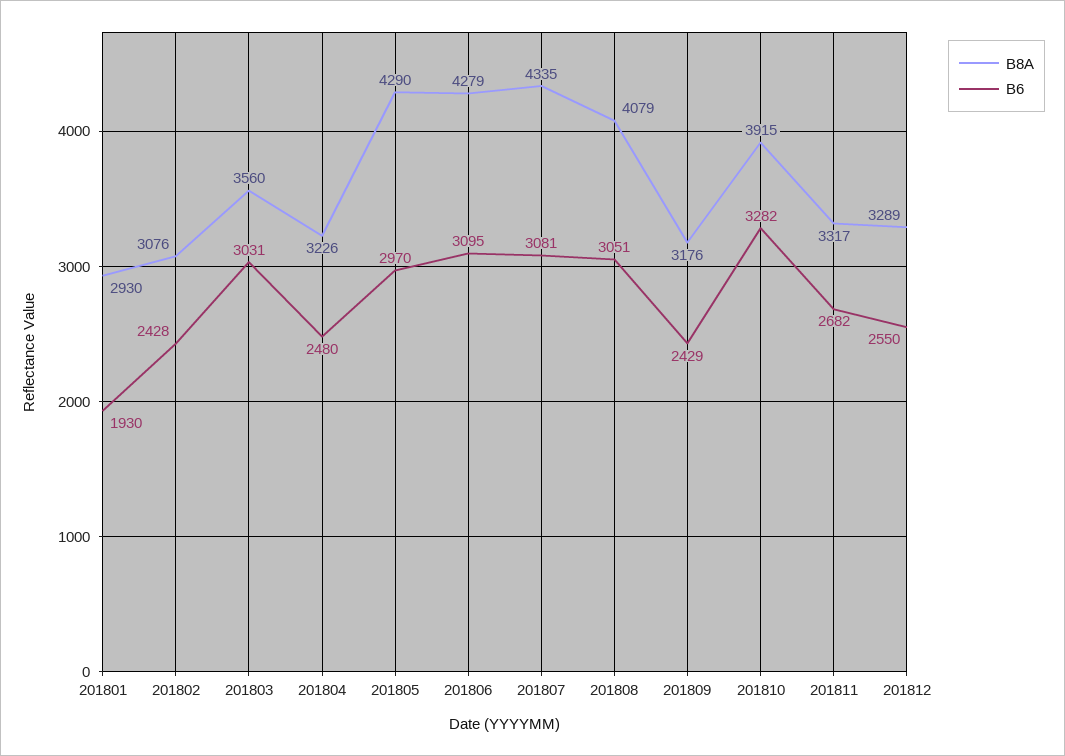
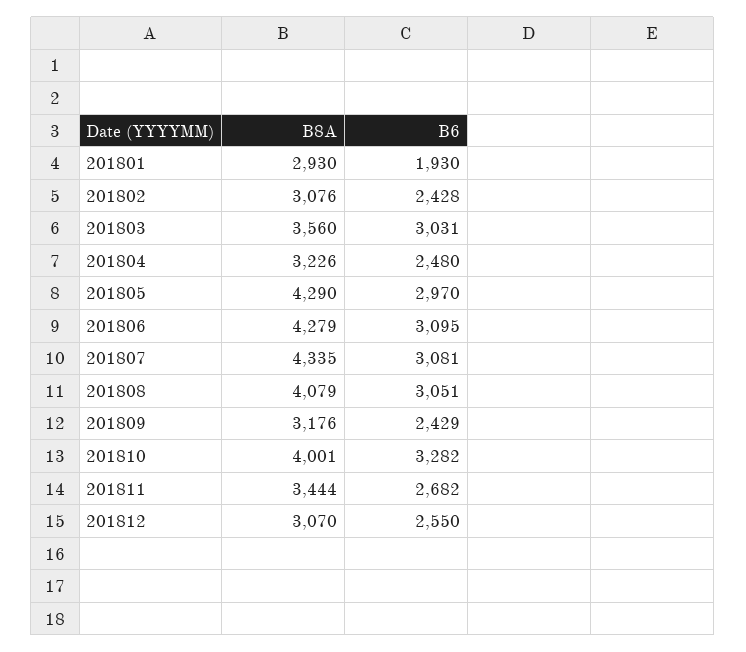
  {
    "B8A": {
      "201801": 2930,
      "201802": 3076,
      "201803": 3560,
      "201804": 3226,
      "201805": 4290,
      "201806": 4279,
      "201807": 4335,
      "201808": 4079,
      "201809": 3176,
-     "201810": 3915,
+     "201810": 4001,
-     "201811": 3317,
+     "201811": 3444,
-     "201812": 3289
+     "201812": 3070
    },
    "B6": {
      "201801": 1930,
      "201802": 2428,
      "201803": 3031,
      "201804": 2480,
      "201805": 2970,
      "201806": 3095,
      "201807": 3081,
      "201808": 3051,
      "201809": 2429,
      "201810": 3282,
      "201811": 2682,
      "201812": 2550
    }
  }

